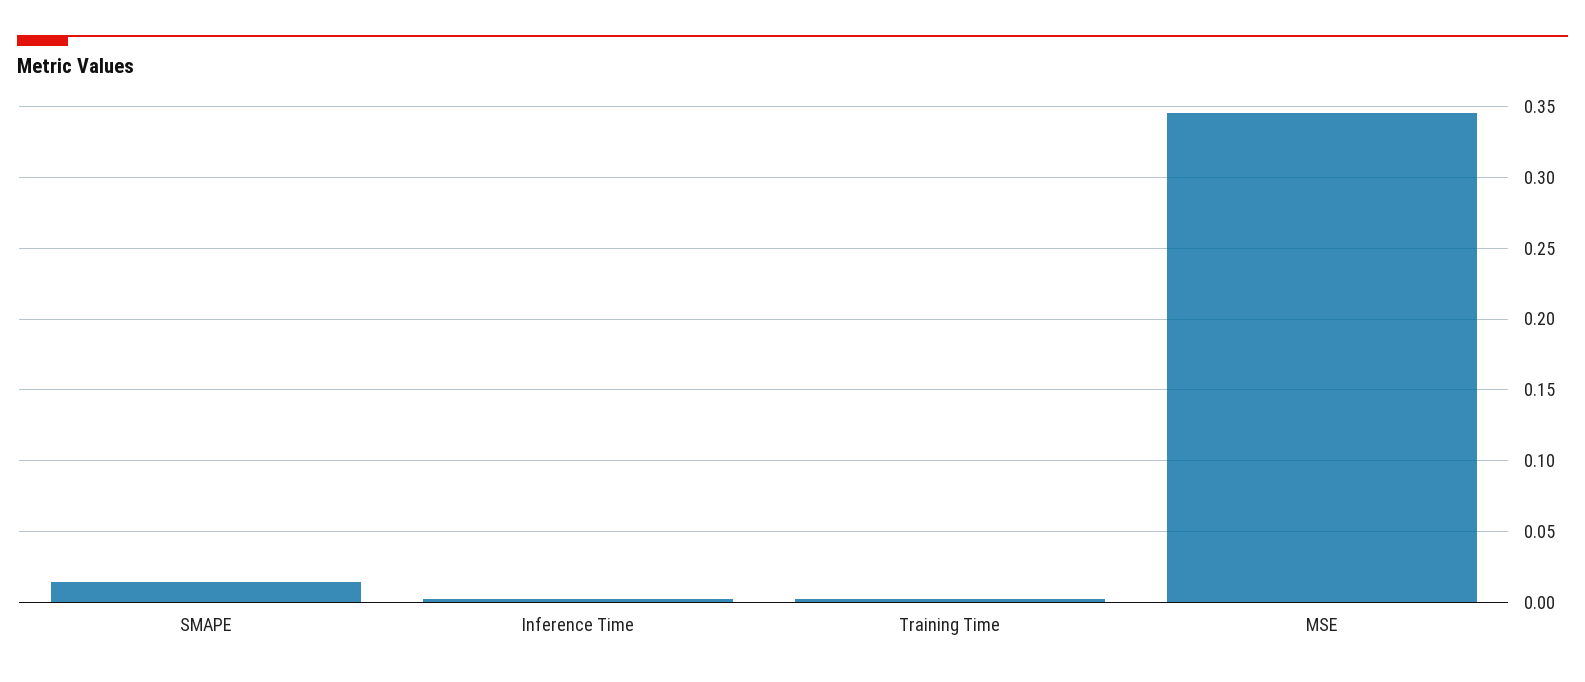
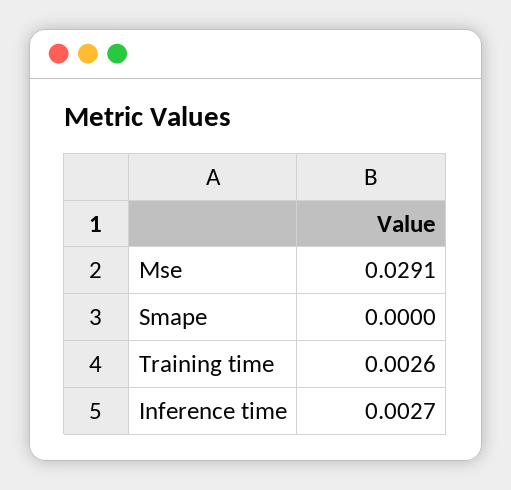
  {
-   "SMAPE": 0.015,
+   "SMAPE": 0,
    "Inference Time": 0.0027,
    "Training Time": 0.0026,
-   "MSE": 0.345
+   "MSE": 0.0291
  }

